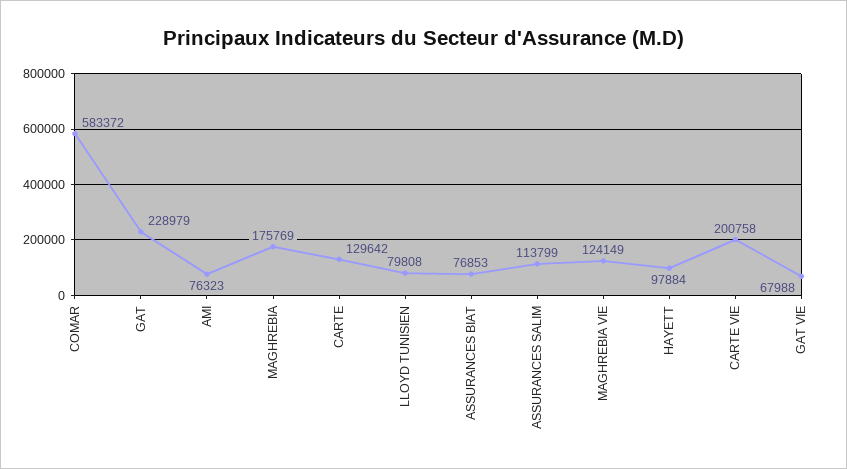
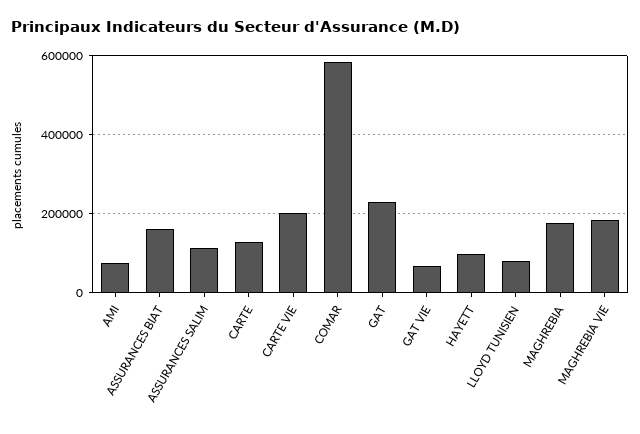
  {
    "COMAR": 583372,
    "GAT": 228979,
    "AMI": 76323,
    "MAGHREBIA": 175769,
    "CARTE": 129642,
    "LLOYD TUNISIEN": 79808,
-   "ASSURANCES BIAT": 76853,
+   "ASSURANCES BIAT": 160000,
    "ASSURANCES SALIM": 113799,
-   "MAGHREBIA VIE": 124149,
+   "MAGHREBIA VIE": 180000,
    "HAYETT": 97884,
    "CARTE VIE": 200758,
    "GAT VIE": 67988
  }

